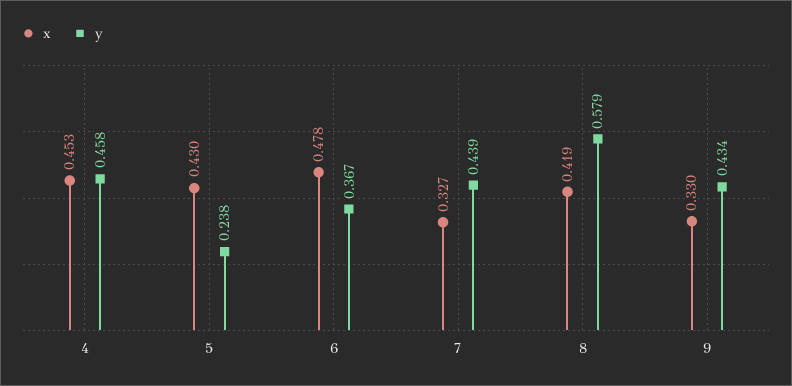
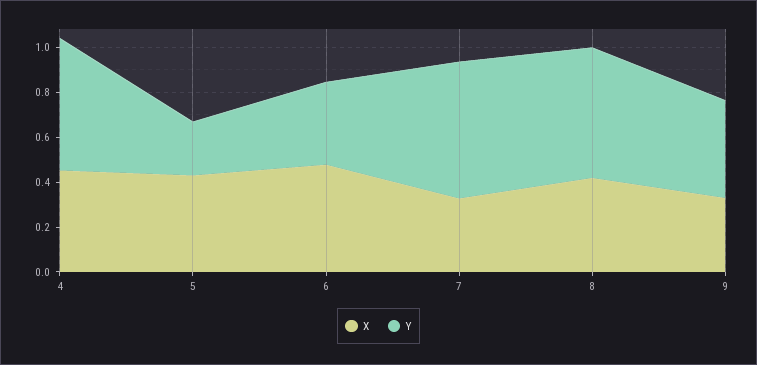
  {
    "x": {
      "4": 0.453,
      "5": 0.43,
      "6": 0.478,
      "7": 0.327,
      "8": 0.419,
      "9": 0.33
    },
    "y": {
-     "4": 0.458,
+     "4": 0.6,
      "5": 0.238,
      "6": 0.367,
-     "7": 0.439,
+     "7": 0.6,
      "8": 0.579,
      "9": 0.434
    }
  }

